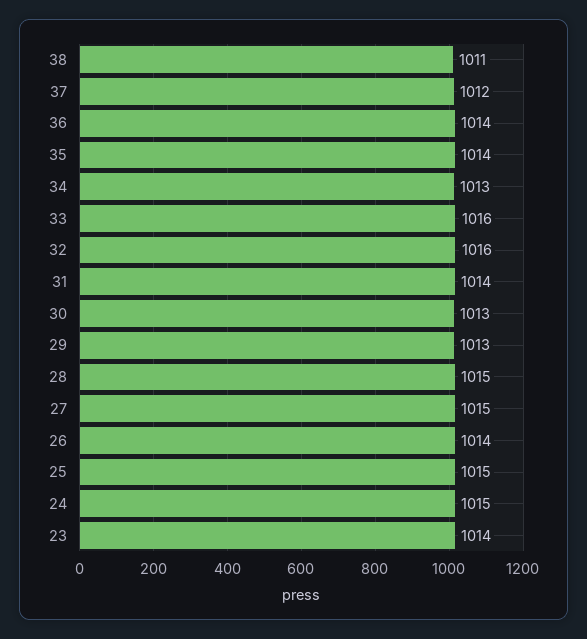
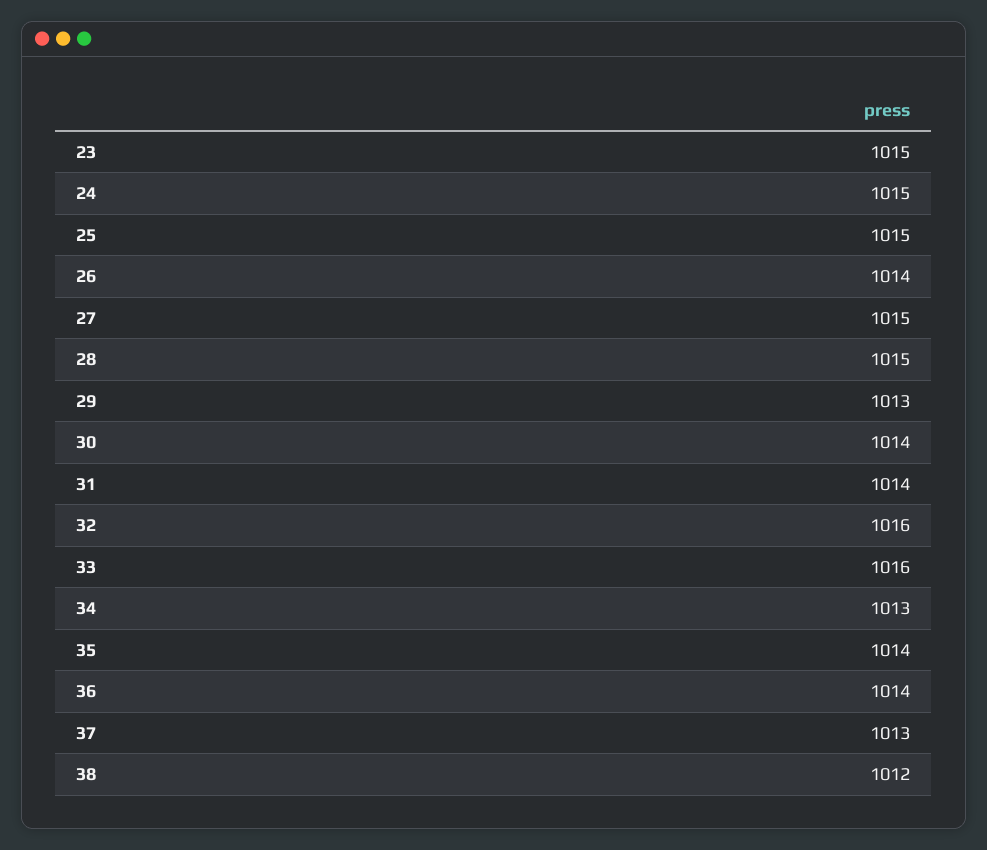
  {
-   "38": 1011,
+   "38": 1012,
-   "37": 1012,
+   "37": 1013,
    "36": 1014,
    "35": 1014,
    "34": 1013,
    "33": 1016,
    "32": 1016,
    "31": 1014,
-   "30": 1013,
+   "30": 1014,
    "29": 1013,
    "28": 1015,
    "27": 1015,
    "26": 1014,
    "25": 1015,
    "24": 1015,
-   "23": 1014
+   "23": 1015
  }

